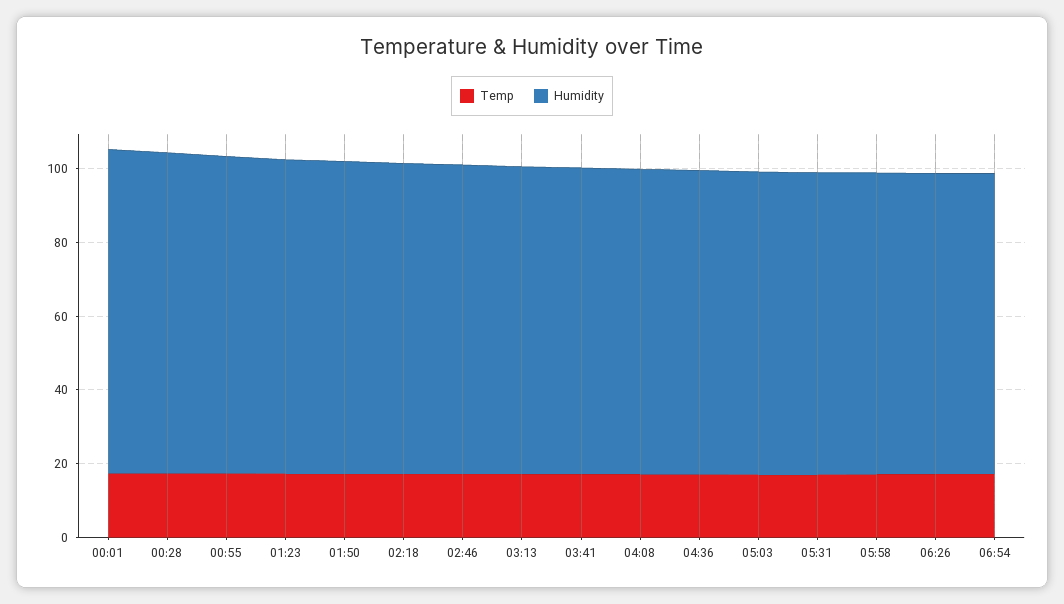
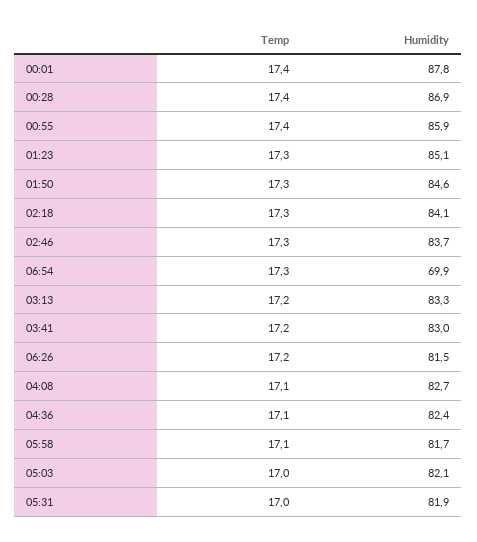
  {
    "Temp": {
      "00:01": 17.4,
      "00:28": 17.4,
      "00:55": 17.4,
      "01:23": 17.3,
      "01:50": 17.3,
      "02:18": 17.3,
      "02:46": 17.3,
      "03:13": 17.2,
      "03:41": 17.2,
      "04:08": 17.1,
      "04:36": 17.1,
      "05:03": 17,
      "05:31": 17,
      "05:58": 17.1,
      "06:26": 17.2,
      "06:54": 17.3
    },
    "Humidity": {
      "00:01": 87.8,
      "00:28": 86.9,
      "00:55": 85.9,
      "01:23": 85.1,
      "01:50": 84.6,
      "02:18": 84.1,
      "02:46": 83.7,
      "03:13": 83.3,
      "03:41": 83,
      "04:08": 82.7,
      "04:36": 82.4,
      "05:03": 82.1,
      "05:31": 81.9,
      "05:58": 81.7,
      "06:26": 81.5,
-     "06:54": 80
+     "06:54": 69.9
    }
  }

